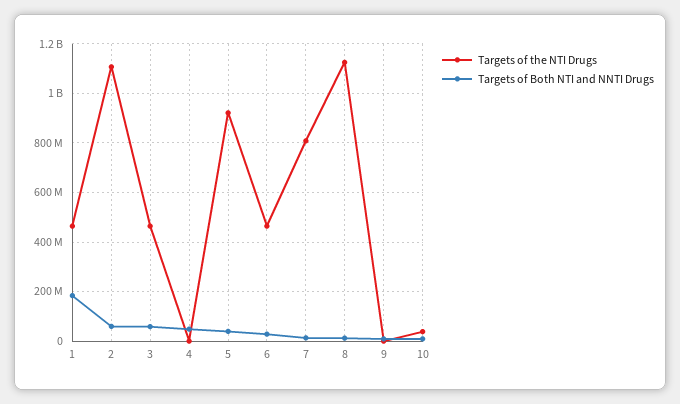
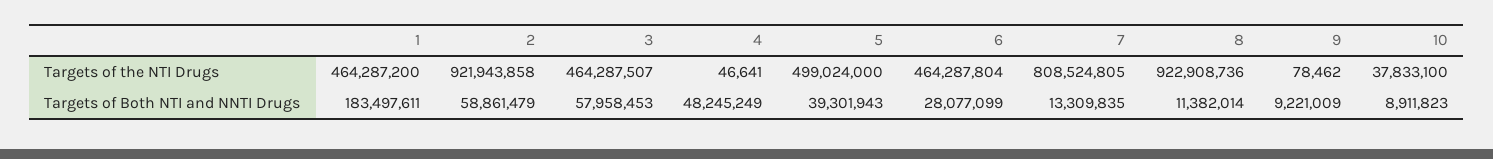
  {
    "Targets of the NTI Drugs": {
      "1": 464287200,
-     "2": 1100000000,
+     "2": 921943858,
      "3": 464287507,
      "4": 46641,
-     "5": 925000000,
+     "5": 499024000,
      "6": 464287804,
      "7": 808524805,
-     "8": 1125000000,
+     "8": 922908736,
      "9": 78462,
      "10": 37833100
    },
    "Targets of Both NTI and NNTI Drugs": {
      "1": 183497611,
      "2": 58861479,
      "3": 57958453,
      "4": 48245249,
      "5": 39301943,
      "6": 28077099,
      "7": 13309835,
      "8": 11382014,
      "9": 9221009,
      "10": 8911823
    }
  }

